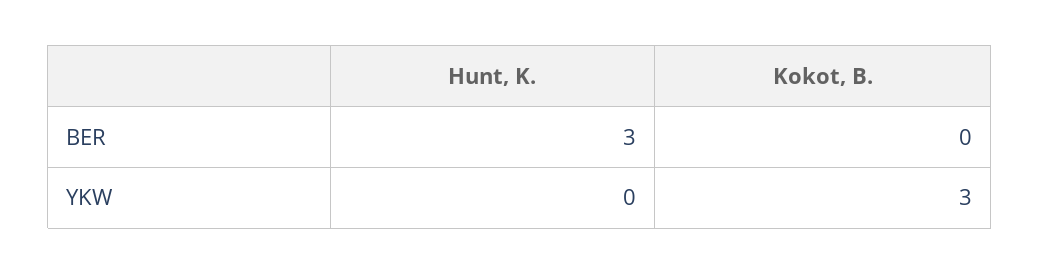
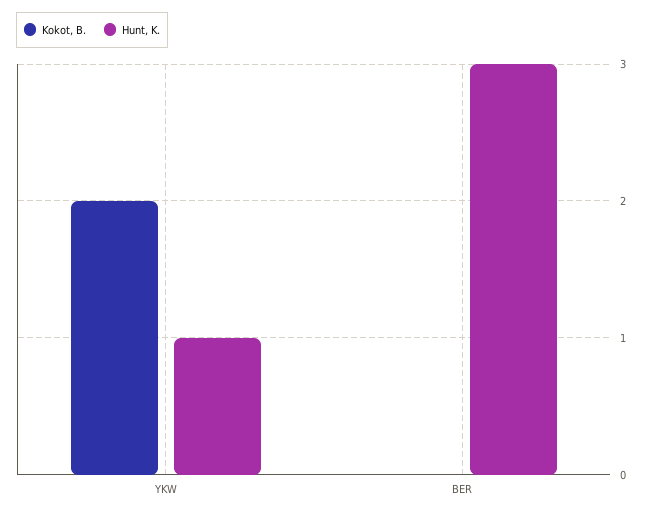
  {
    "Hunt, K.": {
      "BER": 3,
-     "YKW": 0
+     "YKW": 1
    },
    "Kokot, B.": {
      "BER": 0,
-     "YKW": 3
+     "YKW": 2
    }
  }

